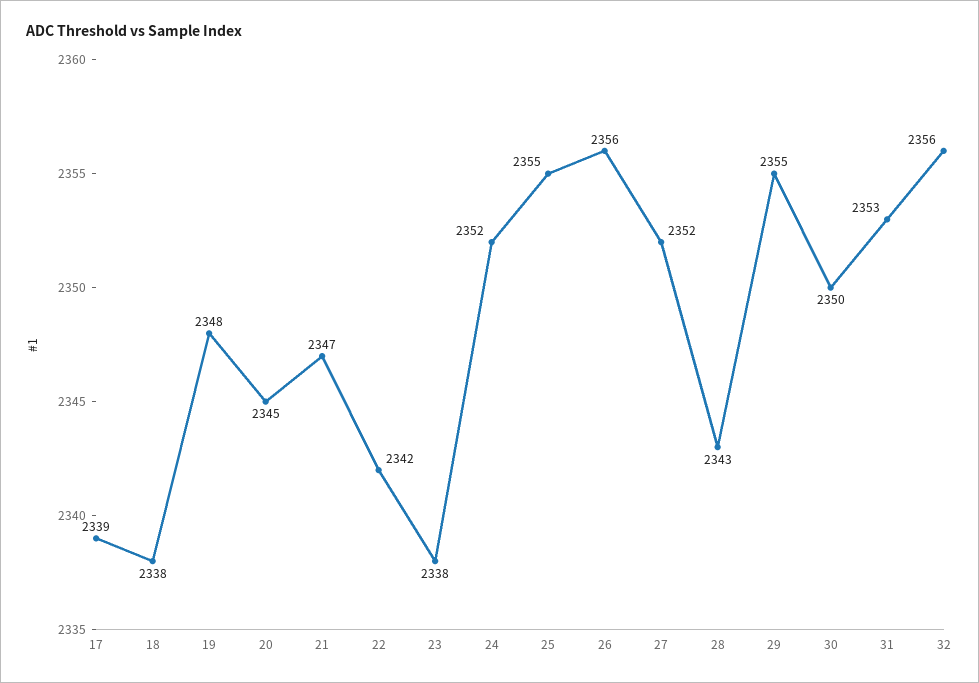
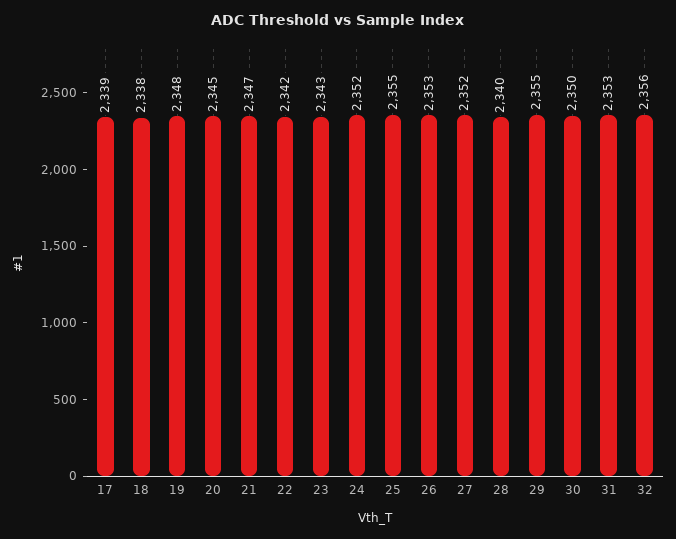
  {
    "17": 2339,
    "18": 2338,
    "19": 2348,
    "20": 2345,
    "21": 2347,
    "22": 2342,
-   "23": 2338,
+   "23": 2343,
    "24": 2352,
    "25": 2355,
-   "26": 2356,
+   "26": 2353,
    "27": 2352,
-   "28": 2343,
+   "28": 2340,
    "29": 2355,
    "30": 2350,
    "31": 2353,
    "32": 2356
  }

